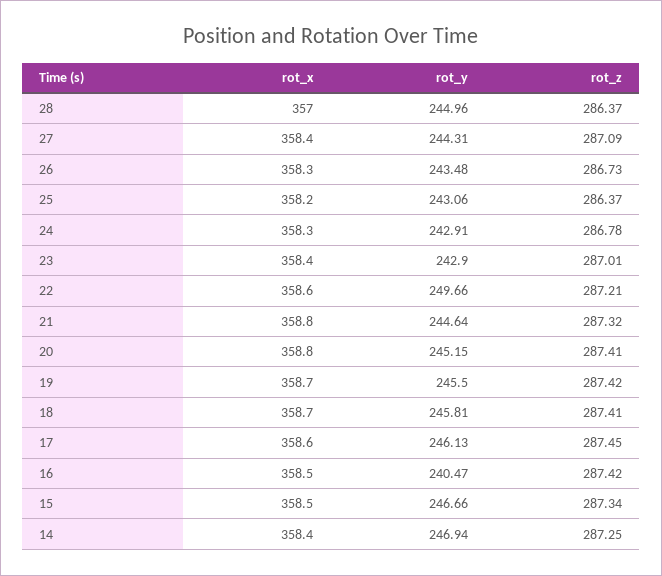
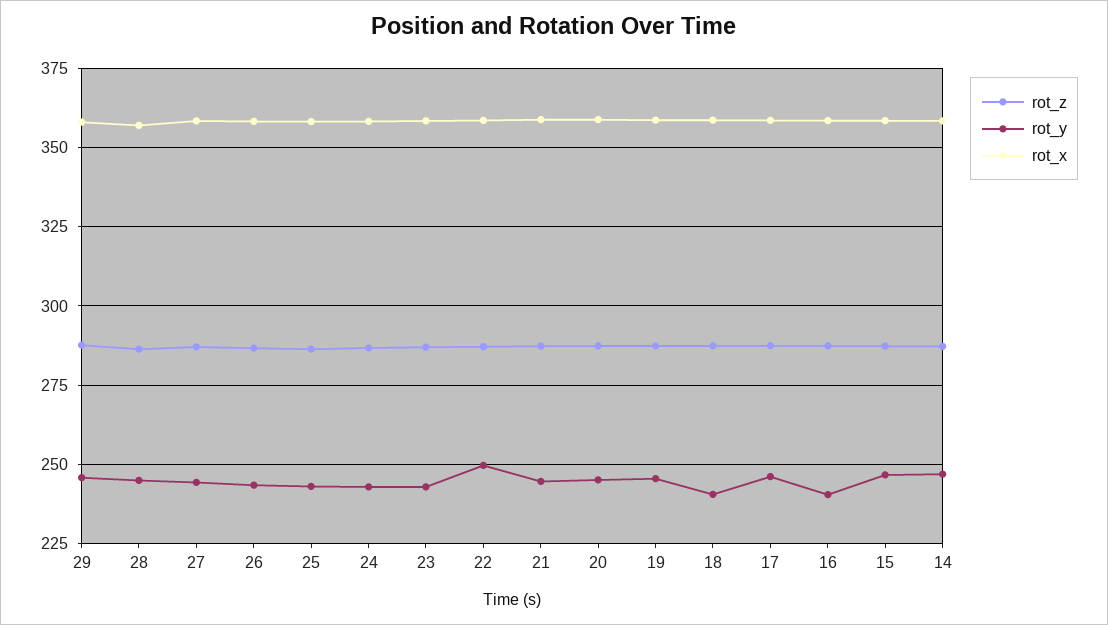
  {
    "rot_x": {
      "28": 357,
      "27": 358.4,
      "26": 358.3,
      "25": 358.2,
      "24": 358.3,
      "23": 358.4,
      "22": 358.6,
      "21": 358.8,
      "20": 358.8,
      "19": 358.7,
      "18": 358.7,
      "17": 358.6,
      "16": 358.5,
      "15": 358.5,
-     "14": 358.4
+     "14": 358.4,
+     "29": 357.5
    },
    "rot_y": {
      "28": 244.96,
      "27": 244.31,
      "26": 243.48,
      "25": 243.06,
      "24": 242.91,
      "23": 242.9,
      "22": 249.66,
      "21": 244.64,
      "20": 245.15,
      "19": 245.5,
-     "18": 245.81,
+     "18": 240,
      "17": 246.13,
      "16": 240.47,
      "15": 246.66,
-     "14": 246.94
+     "14": 246.94,
+     "29": 245
    },
    "rot_z": {
      "28": 286.37,
      "27": 287.09,
      "26": 286.73,
      "25": 286.37,
      "24": 286.78,
      "23": 287.01,
      "22": 287.21,
      "21": 287.32,
      "20": 287.41,
      "19": 287.42,
      "18": 287.41,
      "17": 287.45,
      "16": 287.42,
      "15": 287.34,
-     "14": 287.25
+     "14": 287.25,
+     "29": 287.5
    }
  }

